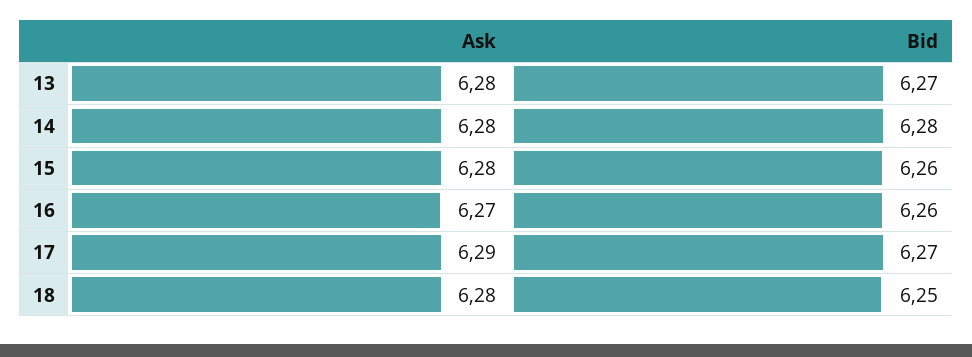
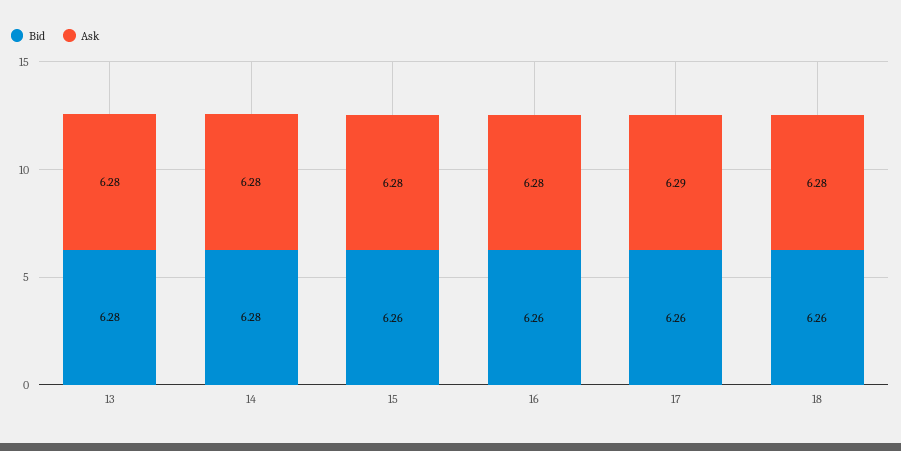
  {
    "Ask": {
      "13": 6.28,
      "14": 6.28,
      "15": 6.28,
-     "16": 6.27,
+     "16": 6.28,
      "17": 6.29,
      "18": 6.28
    },
    "Bid": {
-     "13": 6.27,
+     "13": 6.28,
      "14": 6.28,
      "15": 6.26,
      "16": 6.26,
-     "17": 6.27,
+     "17": 6.26,
-     "18": 6.25
+     "18": 6.26
    }
  }

